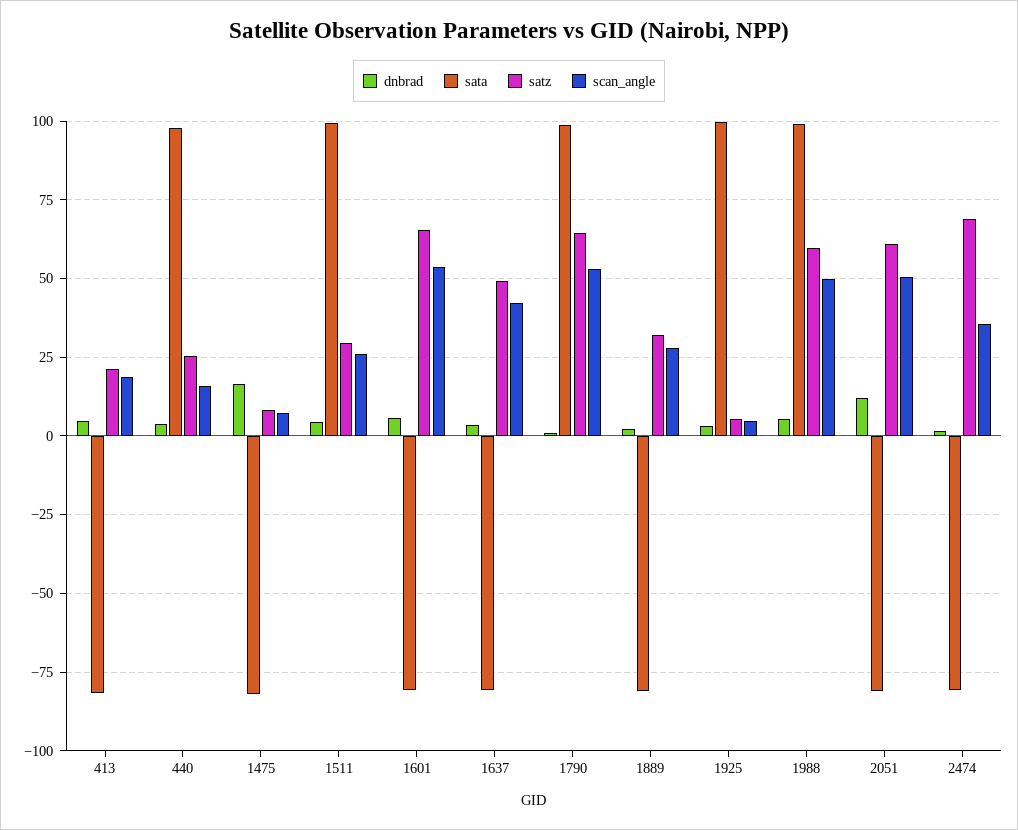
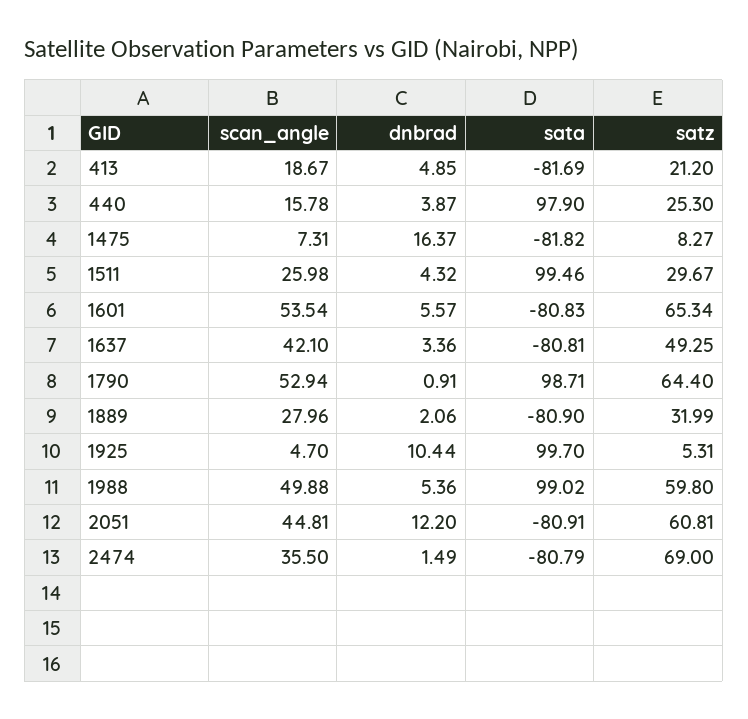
  {
    "dnbrad": {
      "413": 4.85,
      "440": 3.87,
      "1475": 16.37,
      "1511": 4.32,
      "1601": 5.57,
      "1637": 3.36,
      "1790": 0.91,
      "1889": 2.06,
-     "1925": 2.5,
+     "1925": 10.44,
      "1988": 5.36,
      "2051": 12.2,
      "2474": 1.49
    },
    "sata": {
      "413": -81.69,
      "440": 97.9,
      "1475": -81.82,
      "1511": 99.46,
      "1601": -80.83,
      "1637": -80.81,
      "1790": 98.71,
      "1889": -80.9,
      "1925": 99.7,
      "1988": 99.02,
      "2051": -80.91,
      "2474": -80.79
    },
    "satz": {
      "413": 21.2,
      "440": 25.3,
      "1475": 8.27,
      "1511": 29.67,
      "1601": 65.34,
      "1637": 49.25,
      "1790": 64.4,
      "1889": 31.99,
      "1925": 5.31,
      "1988": 59.8,
      "2051": 60.81,
      "2474": 69
    },
    "scan_angle": {
      "413": 18.67,
      "440": 15.78,
      "1475": 7.31,
      "1511": 25.98,
      "1601": 53.54,
      "1637": 42.1,
      "1790": 52.94,
      "1889": 27.96,
      "1925": 4.7,
      "1988": 49.88,
-     "2051": 50,
+     "2051": 44.81,
      "2474": 35.5
    }
  }

